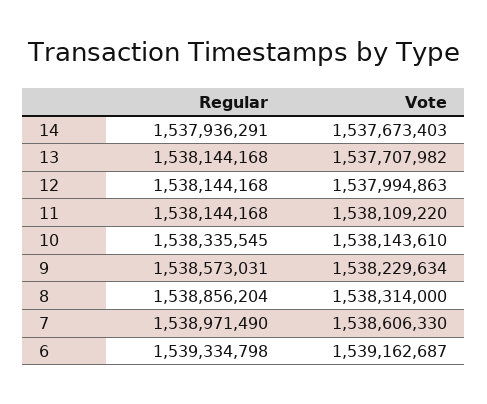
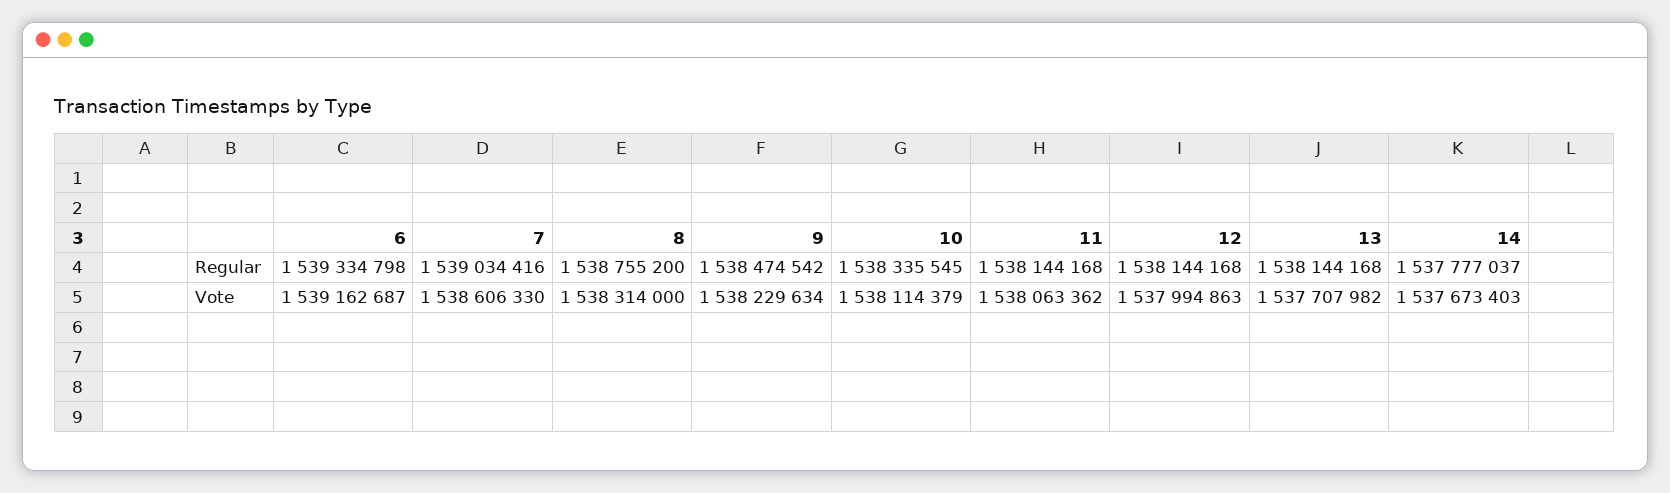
  {
    "Regular": {
-     "14": 1537936291,
+     "14": 1537777037,
      "13": 1538144168,
      "12": 1538144168,
      "11": 1538144168,
      "10": 1538335545,
-     "9": 1538573031,
+     "9": 1538474542,
-     "8": 1538856204,
+     "8": 1538755200,
-     "7": 1538971490,
+     "7": 1539034416,
      "6": 1539334798
    },
    "Vote": {
      "14": 1537673403,
      "13": 1537707982,
      "12": 1537994863,
-     "11": 1538109220,
+     "11": 1538063362,
-     "10": 1538143610,
+     "10": 1538114379,
      "9": 1538229634,
      "8": 1538314000,
      "7": 1538606330,
      "6": 1539162687
    }
  }

